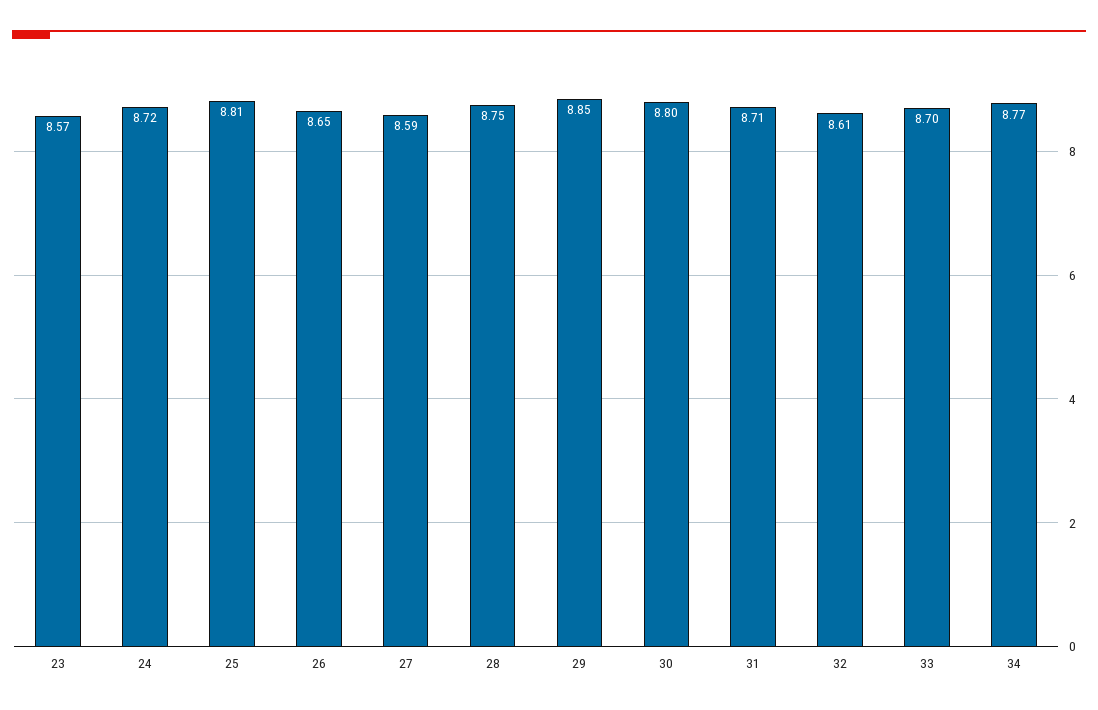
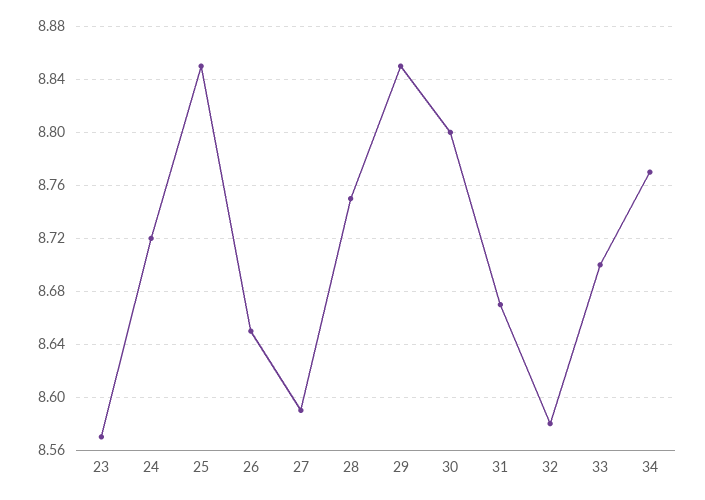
  {
    "23": 8.57,
    "24": 8.72,
-   "25": 8.81,
+   "25": 8.85,
    "26": 8.65,
    "27": 8.59,
    "28": 8.75,
    "29": 8.85,
    "30": 8.8,
-   "31": 8.71,
+   "31": 8.67,
-   "32": 8.61,
+   "32": 8.58,
    "33": 8.7,
    "34": 8.77
  }

